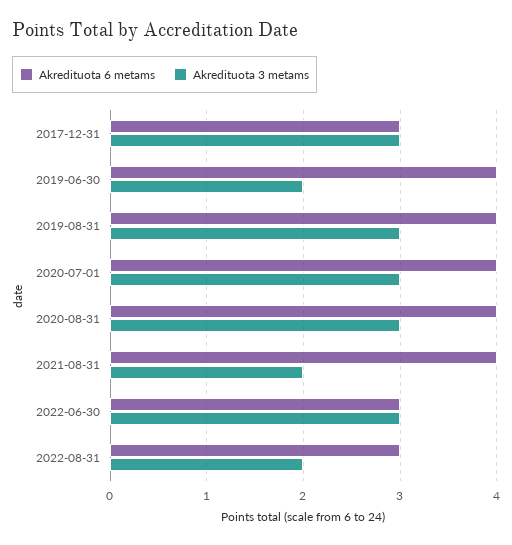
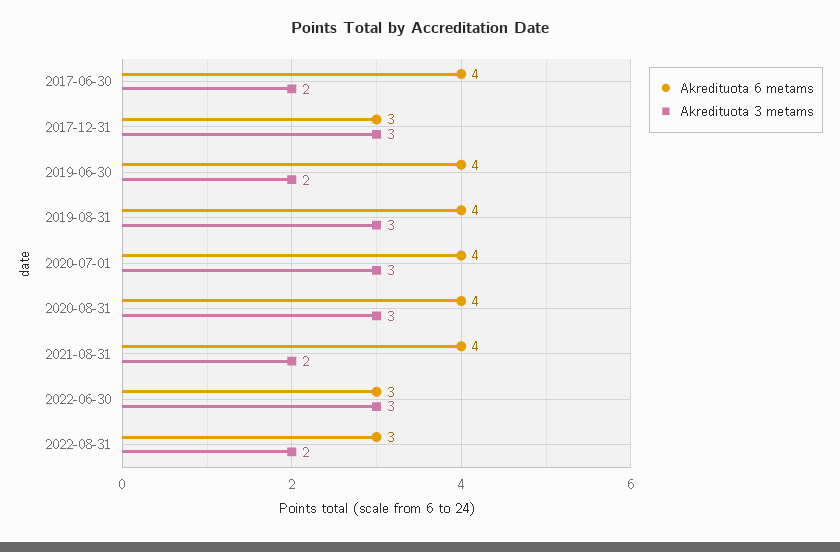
  {
    "Akredituota 6 metams": {
      "2017-12-31": 3,
      "2019-06-30": 4,
      "2019-08-31": 4,
      "2020-07-01": 4,
      "2020-08-31": 4,
      "2021-08-31": 4,
      "2022-06-30": 3,
-     "2022-08-31": 3
+     "2022-08-31": 3,
+     "2017-06-30": 4
    },
    "Akredituota 3 metams": {
      "2017-12-31": 3,
      "2019-06-30": 2,
      "2019-08-31": 3,
      "2020-07-01": 3,
      "2020-08-31": 3,
      "2021-08-31": 2,
      "2022-06-30": 3,
-     "2022-08-31": 2
+     "2022-08-31": 2,
+     "2017-06-30": 2
    }
  }

